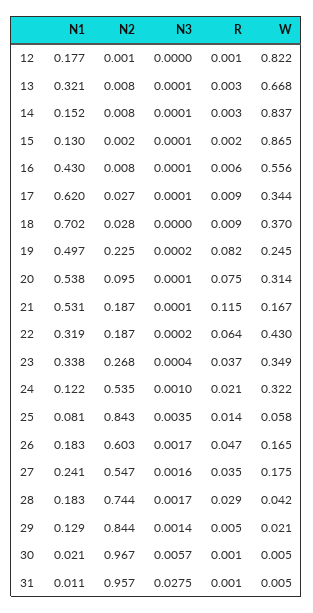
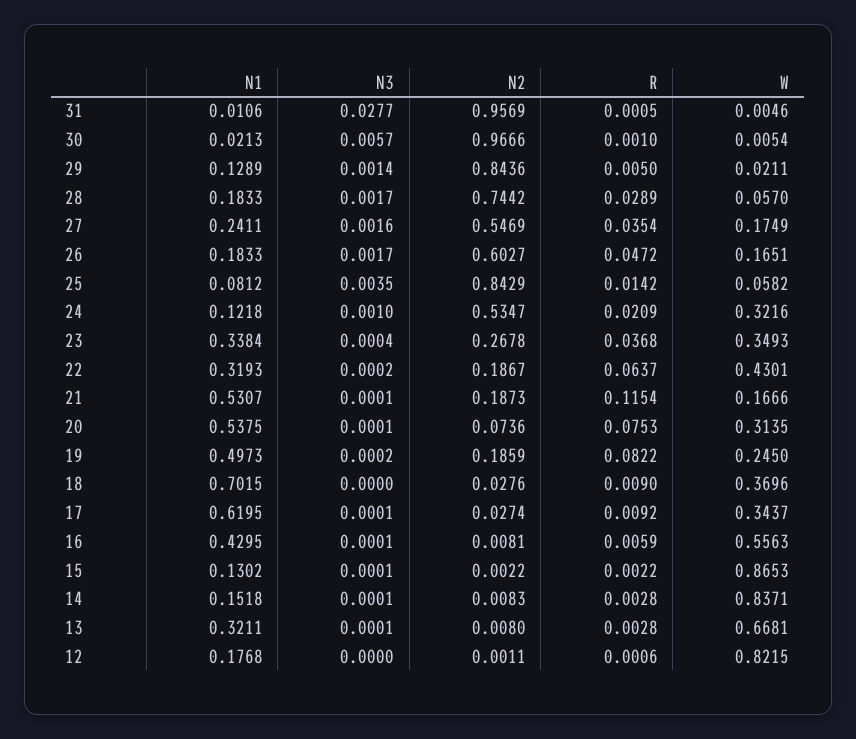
  {
    "N1": {
      "12": 0.1768,
      "13": 0.3211,
      "14": 0.1518,
      "15": 0.1302,
      "16": 0.4295,
      "17": 0.6195,
      "18": 0.7015,
      "19": 0.4973,
      "20": 0.5375,
      "21": 0.5307,
      "22": 0.3193,
      "23": 0.3384,
      "24": 0.1218,
      "25": 0.0812,
      "26": 0.1833,
      "27": 0.2411,
      "28": 0.1833,
      "29": 0.1289,
      "30": 0.0213,
      "31": 0.0106
    },
    "N2": {
      "12": 0.0011,
      "13": 0.008,
      "14": 0.0083,
      "15": 0.0022,
      "16": 0.0081,
      "17": 0.0274,
      "18": 0.0276,
-     "19": 0.225,
+     "19": 0.1859,
-     "20": 0.095,
+     "20": 0.0736,
      "21": 0.1873,
      "22": 0.1867,
      "23": 0.2678,
      "24": 0.5347,
      "25": 0.8429,
      "26": 0.6027,
      "27": 0.5469,
      "28": 0.7442,
      "29": 0.8436,
      "30": 0.9666,
      "31": 0.9569
    },
    "N3": {
      "12": 0,
      "13": 0.0001,
      "14": 0.0001,
      "15": 0.0001,
      "16": 0.0001,
      "17": 0.0001,
      "18": 0,
      "19": 0.0002,
      "20": 0.0001,
      "21": 0.0001,
      "22": 0.0002,
      "23": 0.0004,
      "24": 0.001,
      "25": 0.0035,
      "26": 0.0017,
      "27": 0.0016,
      "28": 0.0017,
      "29": 0.0014,
      "30": 0.0057,
-     "31": 0.0275
+     "31": 0.0277
    },
    "R": {
      "12": 0.0006,
      "13": 0.0028,
      "14": 0.0028,
      "15": 0.0022,
      "16": 0.0059,
      "17": 0.0092,
      "18": 0.009,
      "19": 0.0822,
      "20": 0.0753,
      "21": 0.1154,
      "22": 0.0637,
      "23": 0.0368,
      "24": 0.0209,
      "25": 0.0142,
      "26": 0.0472,
      "27": 0.0354,
      "28": 0.0289,
      "29": 0.005,
      "30": 0.001,
      "31": 0.0005
    },
    "W": {
      "12": 0.8215,
      "13": 0.6681,
      "14": 0.8371,
      "15": 0.8653,
      "16": 0.5563,
      "17": 0.3437,
      "18": 0.3696,
      "19": 0.245,
      "20": 0.3135,
      "21": 0.1666,
      "22": 0.4301,
      "23": 0.3493,
      "24": 0.3216,
      "25": 0.0582,
      "26": 0.1651,
      "27": 0.1749,
-     "28": 0.042,
+     "28": 0.057,
      "29": 0.0211,
      "30": 0.0054,
      "31": 0.0046
    }
  }

